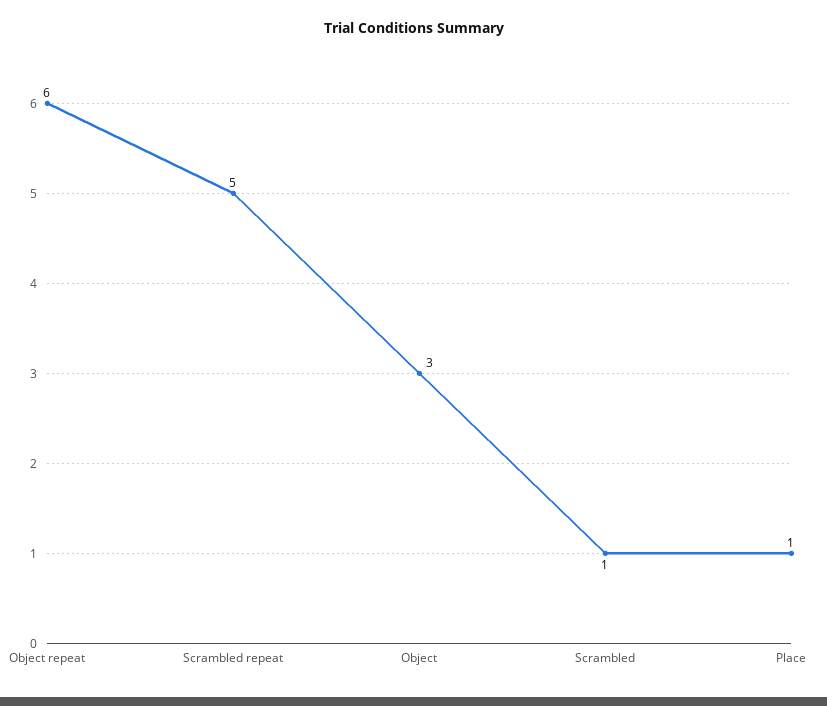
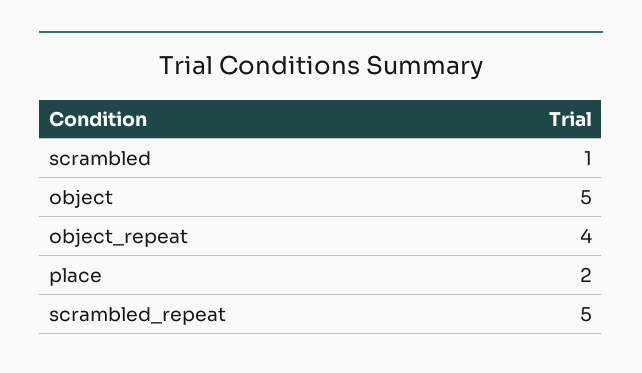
  {
-   "Object repeat": 6,
+   "Object repeat": 4,
    "Scrambled repeat": 5,
-   "Object": 3,
+   "Object": 5,
    "Scrambled": 1,
-   "Place": 1
+   "Place": 2
  }

